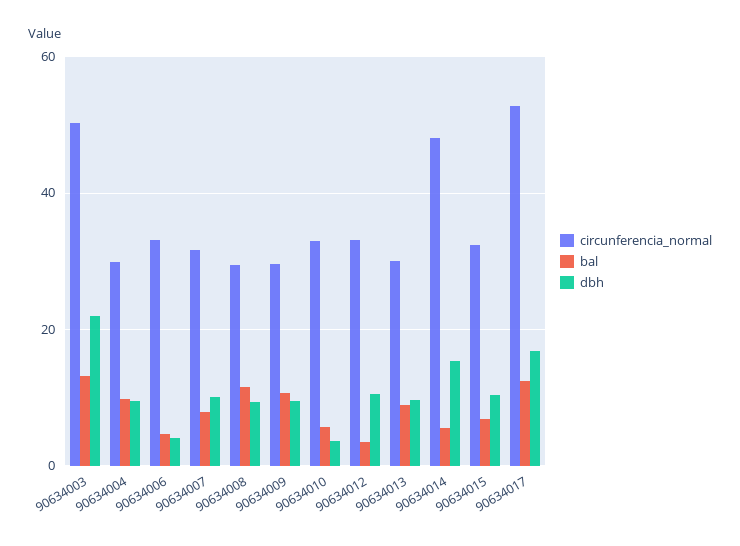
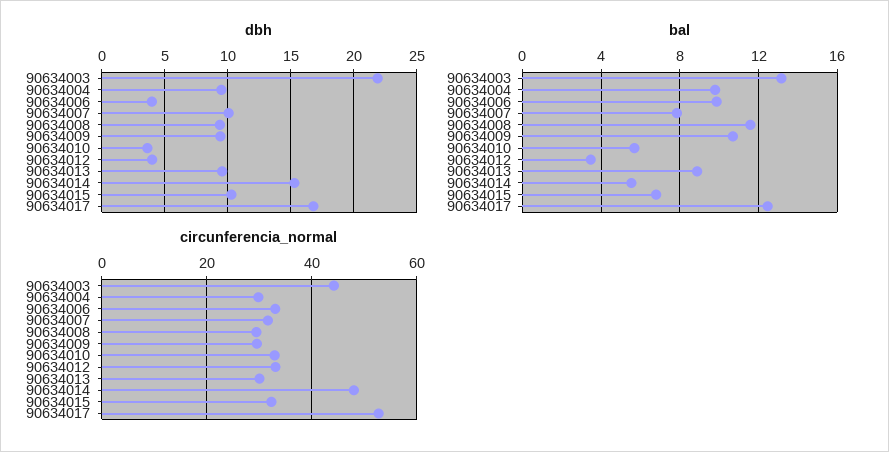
  {
    "circunferencia_normal": {
-     "90634003": 50,
+     "90634003": 44,
      "90634004": 30,
      "90634006": 34,
      "90634007": 32,
      "90634008": 30,
      "90634009": 30,
      "90634010": 32,
      "90634012": 34,
      "90634013": 30,
      "90634014": 48,
      "90634015": 32,
      "90634017": 52
    },
    "bal": {
      "90634003": 13,
      "90634004": 10,
-     "90634006": 4,
+     "90634006": 10,
      "90634007": 8,
      "90634008": 11.5,
      "90634009": 10.5,
      "90634010": 5.5,
      "90634012": 3.5,
      "90634013": 9,
      "90634014": 5.5,
      "90634015": 7,
      "90634017": 12.5
    },
    "dbh": {
      "90634003": 22,
      "90634004": 9.5,
      "90634006": 4,
      "90634007": 10,
      "90634008": 9.5,
      "90634009": 9.5,
      "90634010": 3.5,
-     "90634012": 10,
+     "90634012": 4,
      "90634013": 9.5,
      "90634014": 15.5,
      "90634015": 10.5,
      "90634017": 17
    }
  }

